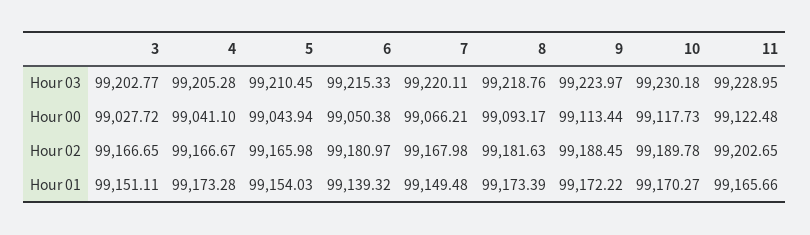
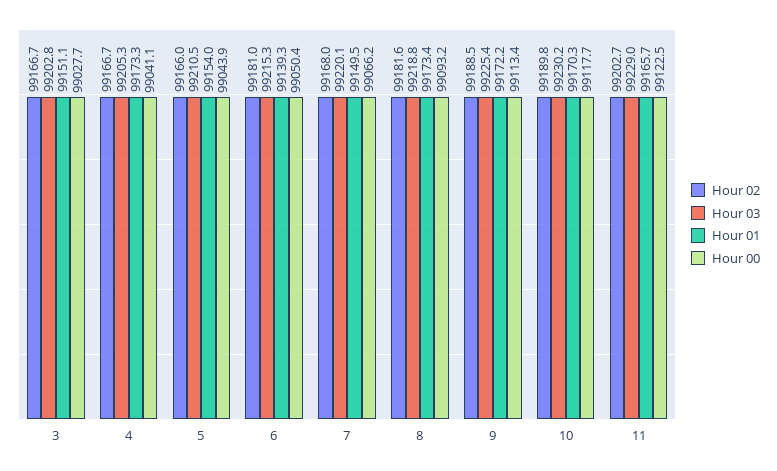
  {
    "Hour 03": {
      "3": 99202.77,
      "4": 99205.28,
      "5": 99210.45,
      "6": 99215.33,
      "7": 99220.11,
      "8": 99218.76,
-     "9": 99223.97,
+     "9": 99225.4,
      "10": 99230.18,
      "11": 99228.95
    },
    "Hour 00": {
      "3": 99027.72,
      "4": 99041.1,
      "5": 99043.94,
      "6": 99050.38,
      "7": 99066.21,
      "8": 99093.17,
      "9": 99113.44,
      "10": 99117.73,
      "11": 99122.48
    },
    "Hour 02": {
      "3": 99166.65,
      "4": 99166.67,
      "5": 99165.98,
      "6": 99180.97,
      "7": 99167.98,
      "8": 99181.63,
      "9": 99188.45,
      "10": 99189.78,
      "11": 99202.65
    },
    "Hour 01": {
      "3": 99151.11,
      "4": 99173.28,
      "5": 99154.03,
      "6": 99139.32,
      "7": 99149.48,
      "8": 99173.39,
      "9": 99172.22,
      "10": 99170.27,
      "11": 99165.66
    }
  }

